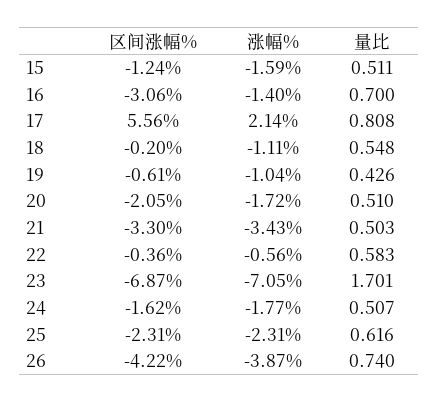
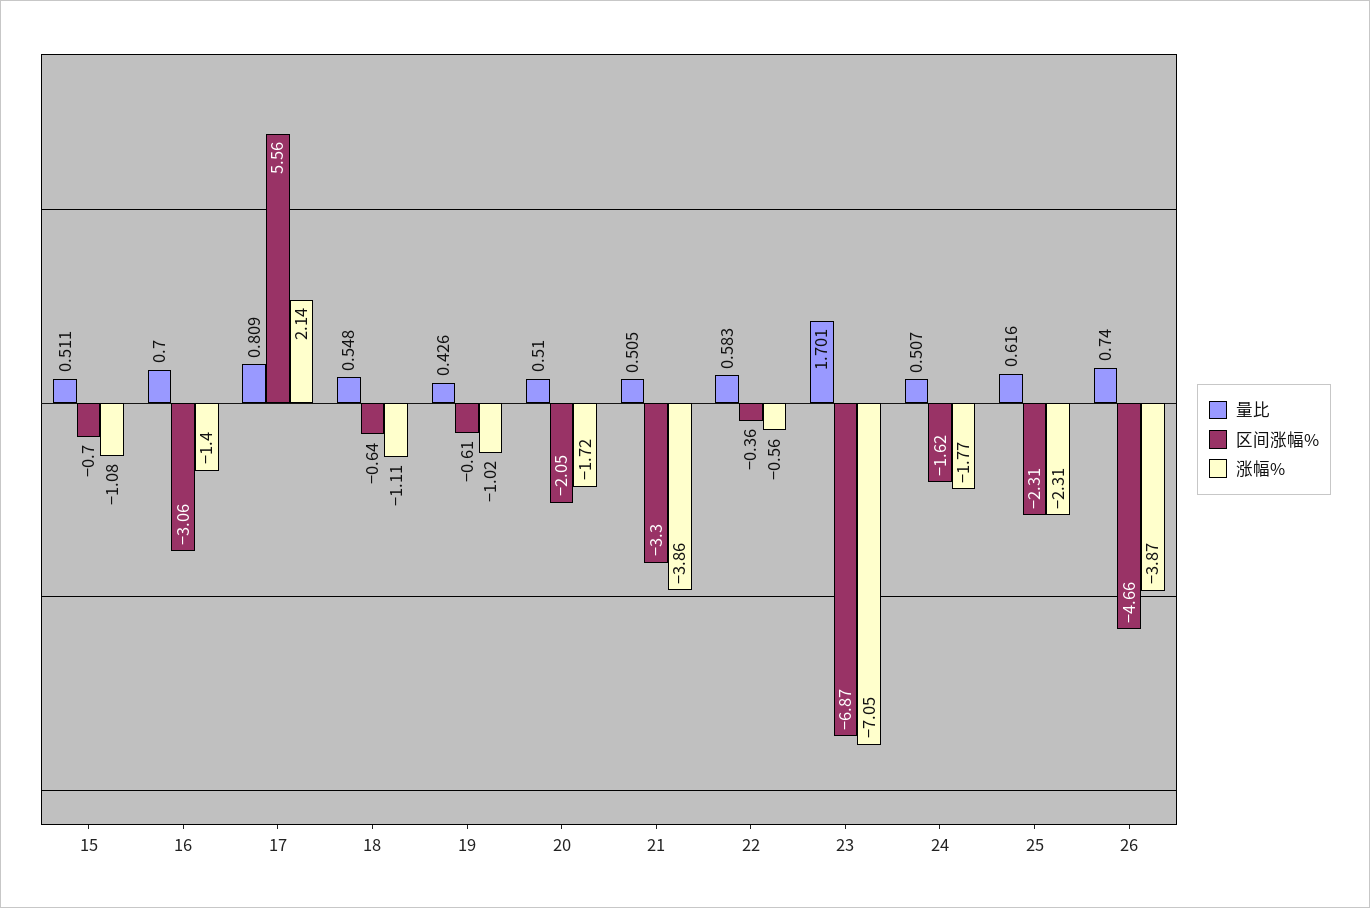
  {
    "区间涨幅%": {
-     "15": -1.24,
+     "15": -0.7,
      "16": -3.06,
      "17": 5.56,
-     "18": -0.2,
+     "18": -0.64,
      "19": -0.61,
      "20": -2.05,
      "21": -3.3,
      "22": -0.36,
      "23": -6.87,
      "24": -1.62,
      "25": -2.31,
-     "26": -4.22
+     "26": -4.66
    },
    "涨幅%": {
-     "15": -1.59,
+     "15": -1.08,
      "16": -1.4,
      "17": 2.14,
      "18": -1.11,
-     "19": -1.04,
+     "19": -1.02,
      "20": -1.72,
-     "21": -3.43,
+     "21": -3.86,
      "22": -0.56,
      "23": -7.05,
      "24": -1.77,
      "25": -2.31,
      "26": -3.87
    },
    "量比": {
      "15": 0.511,
      "16": 0.7,
-     "17": 0.808,
+     "17": 0.809,
      "18": 0.548,
      "19": 0.426,
      "20": 0.51,
-     "21": 0.503,
+     "21": 0.505,
      "22": 0.583,
      "23": 1.701,
      "24": 0.507,
      "25": 0.616,
      "26": 0.74
    }
  }

